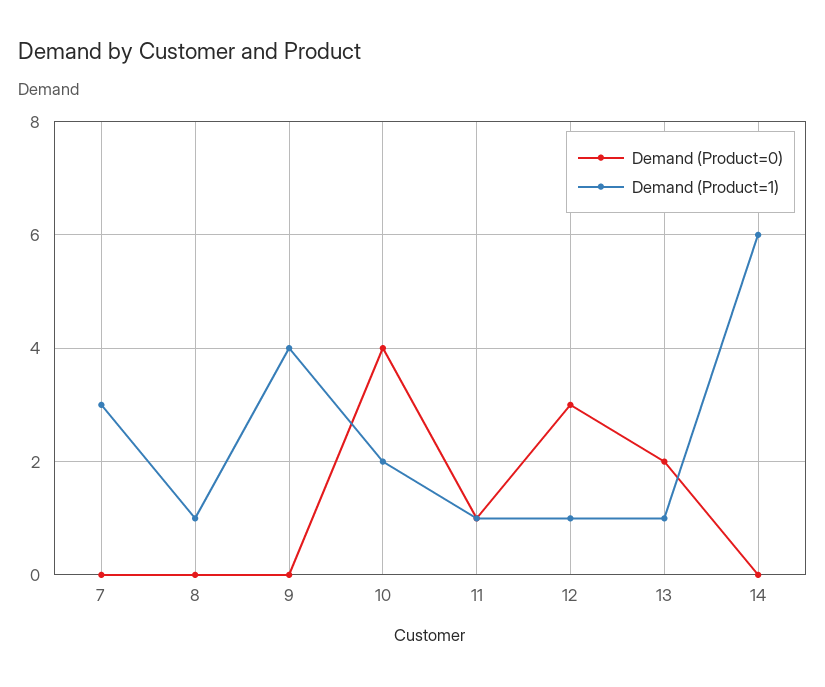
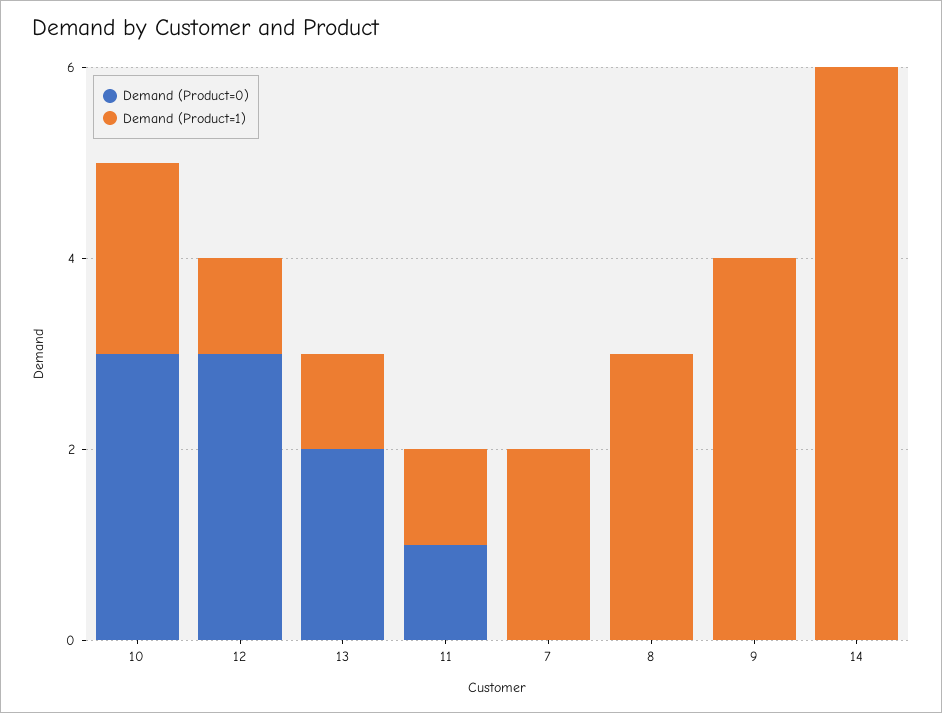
  {
    "Demand (Product=0)": {
      "7": 0,
      "8": 0,
      "9": 0,
-     "10": 4,
+     "10": 3,
      "11": 1,
      "12": 3,
      "13": 2,
      "14": 0
    },
    "Demand (Product=1)": {
-     "7": 3,
+     "7": 2,
-     "8": 1,
+     "8": 3,
      "9": 4,
      "10": 2,
      "11": 1,
      "12": 1,
      "13": 1,
      "14": 6
    }
  }

